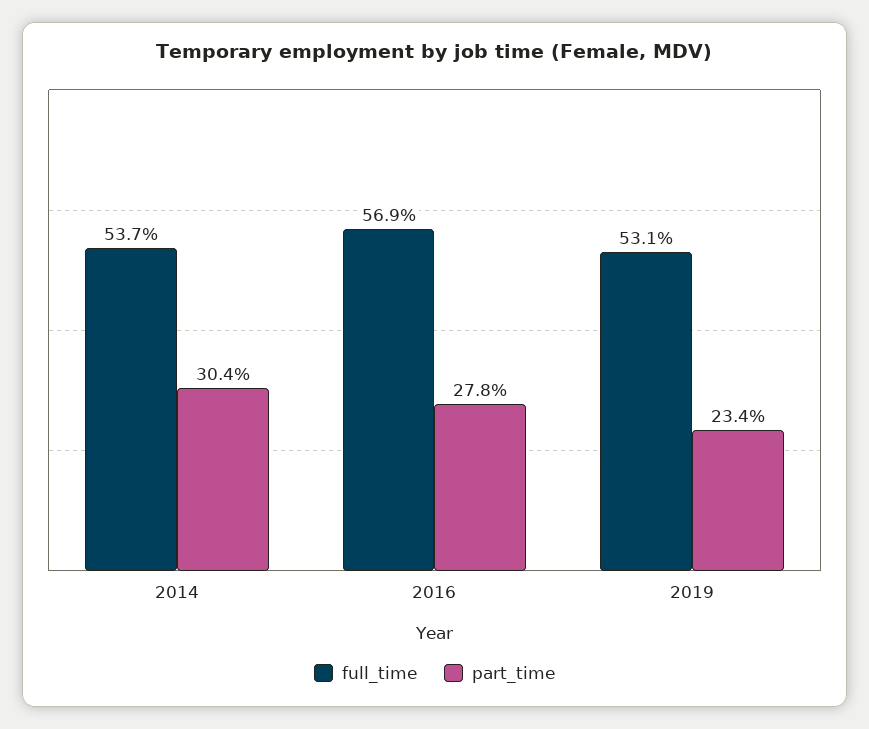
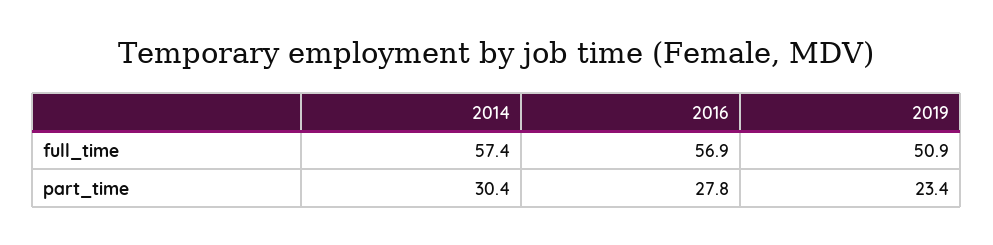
  {
    "full_time": {
-     "2014": 53.7,
+     "2014": 57.4,
      "2016": 56.9,
-     "2019": 53.1
+     "2019": 50.9
    },
    "part_time": {
      "2014": 30.4,
      "2016": 27.8,
      "2019": 23.4
    }
  }

